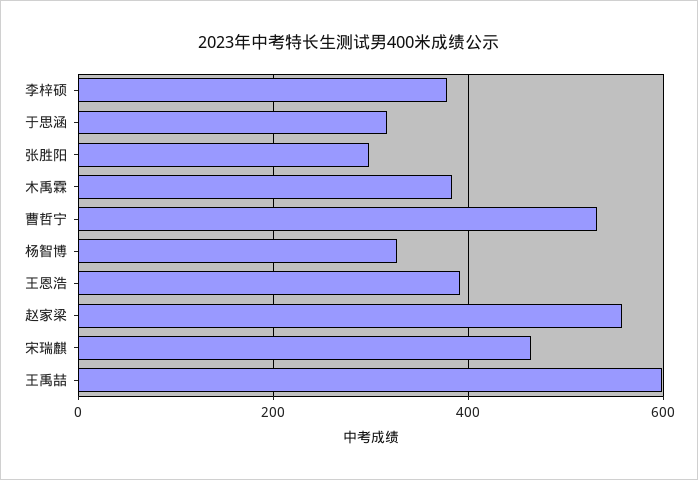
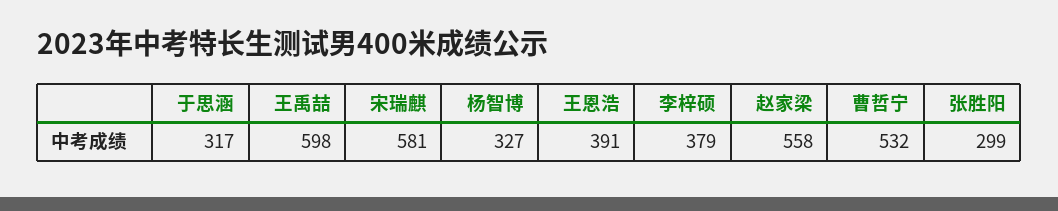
  {
    "李梓硕": 379,
    "于思涵": 317,
    "张胜阳": 299,
-   "木禹霖": 380,
    "曹哲宁": 532,
    "杨智博": 327,
    "王恩浩": 391,
    "赵家梁": 558,
-   "宋瑞麒": 460,
+   "宋瑞麒": 581,
    "王禹喆": 598
  }

